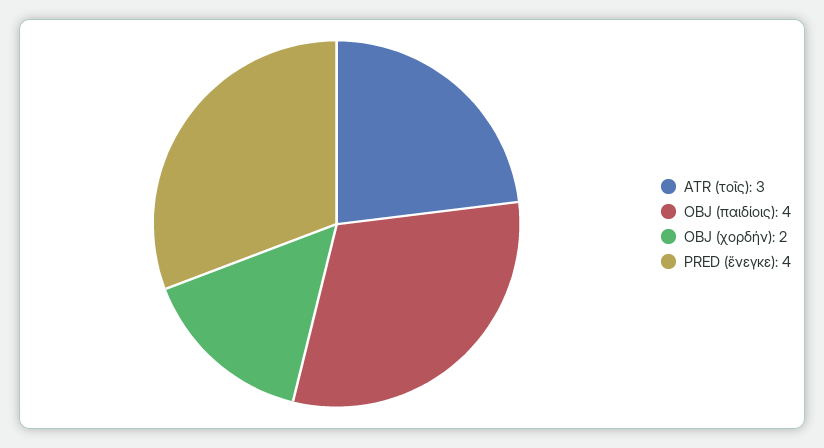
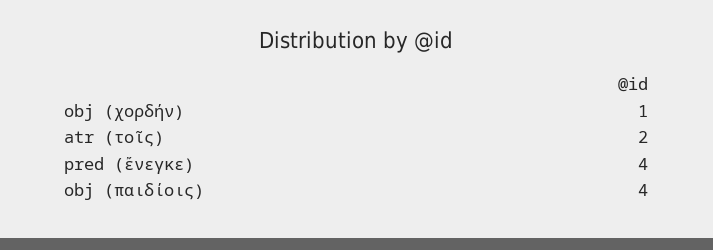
  {
-   "ATR (τοῖς)": 3,
+   "ATR (τοῖς)": 2,
    "OBJ (παιδίοις)": 4,
-   "OBJ (χορδήν)": 2,
+   "OBJ (χορδήν)": 1,
    "PRED (ἔνεγκε)": 4
  }

